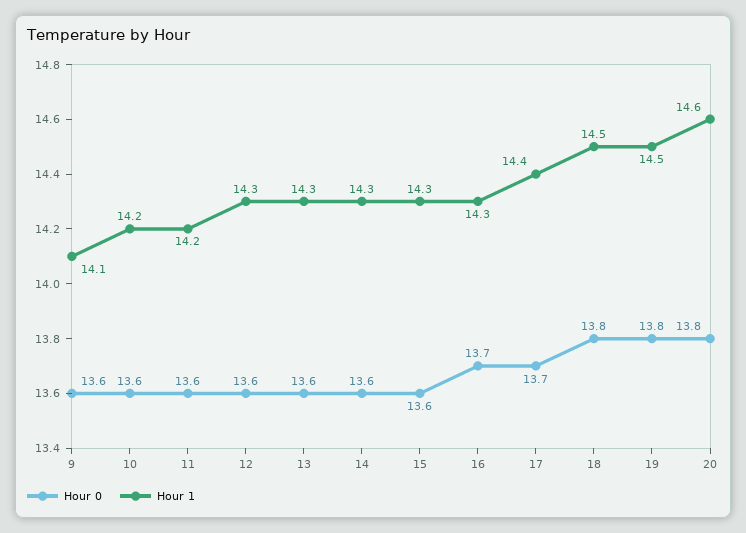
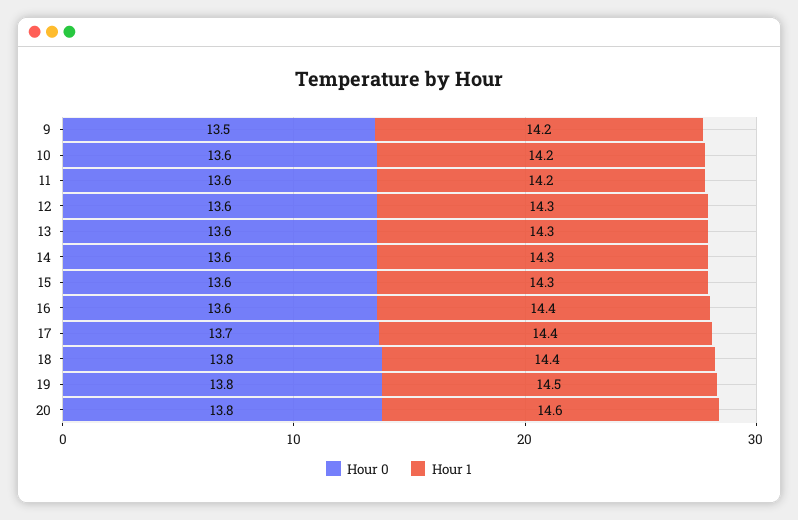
  {
    "Hour 0": {
-     "9": 13.6,
+     "9": 13.5,
      "10": 13.6,
      "11": 13.6,
      "12": 13.6,
      "13": 13.6,
      "14": 13.6,
      "15": 13.6,
-     "16": 13.7,
+     "16": 13.6,
      "17": 13.7,
      "18": 13.8,
      "19": 13.8,
      "20": 13.8
    },
    "Hour 1": {
-     "9": 14.1,
+     "9": 14.2,
      "10": 14.2,
      "11": 14.2,
      "12": 14.3,
      "13": 14.3,
      "14": 14.3,
      "15": 14.3,
-     "16": 14.3,
+     "16": 14.4,
      "17": 14.4,
-     "18": 14.5,
+     "18": 14.4,
      "19": 14.5,
      "20": 14.6
    }
  }

